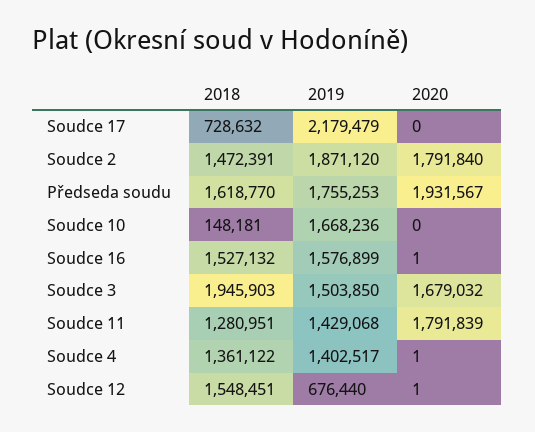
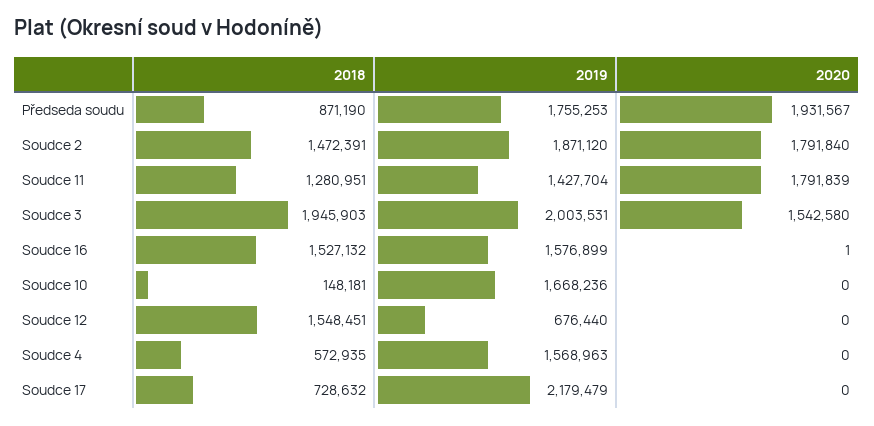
  {
    "2018": {
      "Soudce 17": 728632,
      "Soudce 2": 1472391,
-     "Předseda soudu": 1618770,
+     "Předseda soudu": 871190,
      "Soudce 10": 148181,
      "Soudce 16": 1527132,
      "Soudce 3": 1945903,
      "Soudce 11": 1280951,
-     "Soudce 4": 1361122,
+     "Soudce 4": 572935,
      "Soudce 12": 1548451
    },
    "2019": {
      "Soudce 17": 2179479,
      "Soudce 2": 1871120,
      "Předseda soudu": 1755253,
      "Soudce 10": 1668236,
      "Soudce 16": 1576899,
-     "Soudce 3": 1503850,
+     "Soudce 3": 2003531,
-     "Soudce 11": 1429068,
+     "Soudce 11": 1427704,
-     "Soudce 4": 1402517,
+     "Soudce 4": 1568963,
      "Soudce 12": 676440
    },
    "2020": {
      "Soudce 17": 0,
      "Soudce 2": 1791840,
      "Předseda soudu": 1931567,
      "Soudce 10": 0,
      "Soudce 16": 1,
-     "Soudce 3": 1679032,
+     "Soudce 3": 1542580,
      "Soudce 11": 1791839,
-     "Soudce 4": 1,
+     "Soudce 4": 0,
-     "Soudce 12": 1
+     "Soudce 12": 0
    }
  }

